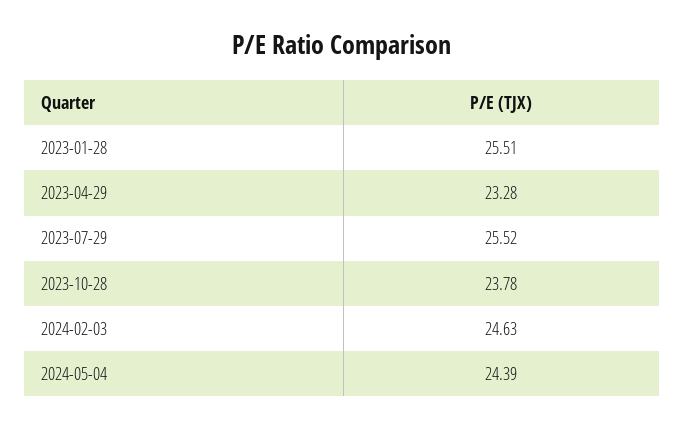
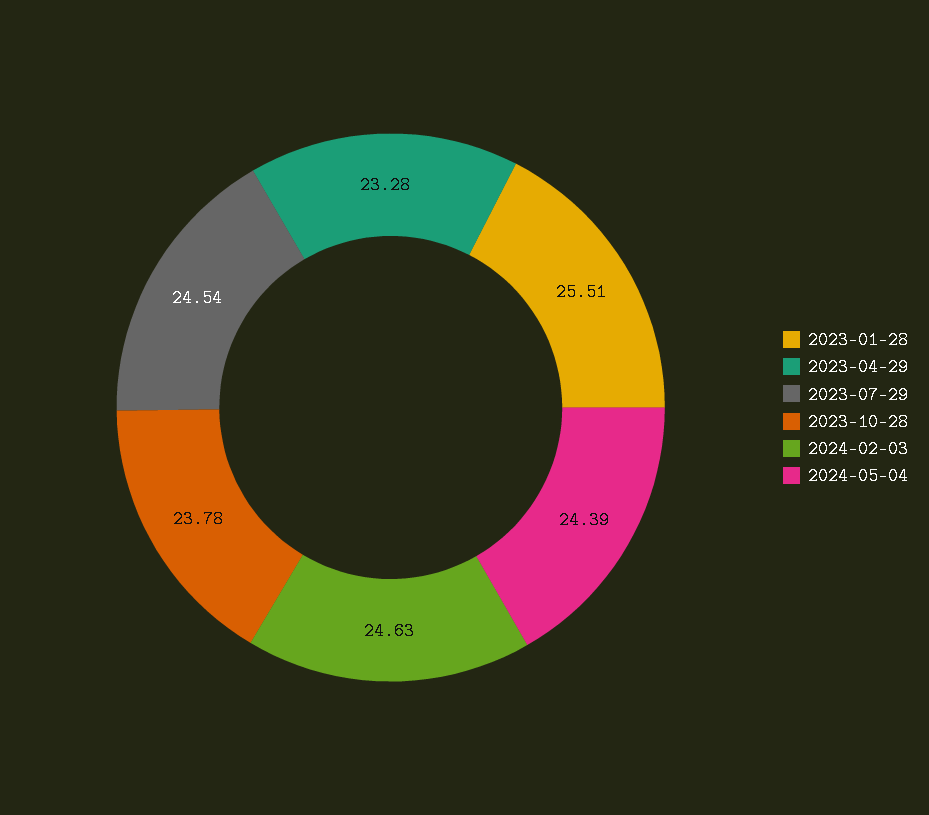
  {
    "2023-01-28": 25.51,
    "2023-04-29": 23.28,
-   "2023-07-29": 25.52,
+   "2023-07-29": 24.54,
    "2023-10-28": 23.78,
    "2024-02-03": 24.63,
    "2024-05-04": 24.39
  }

